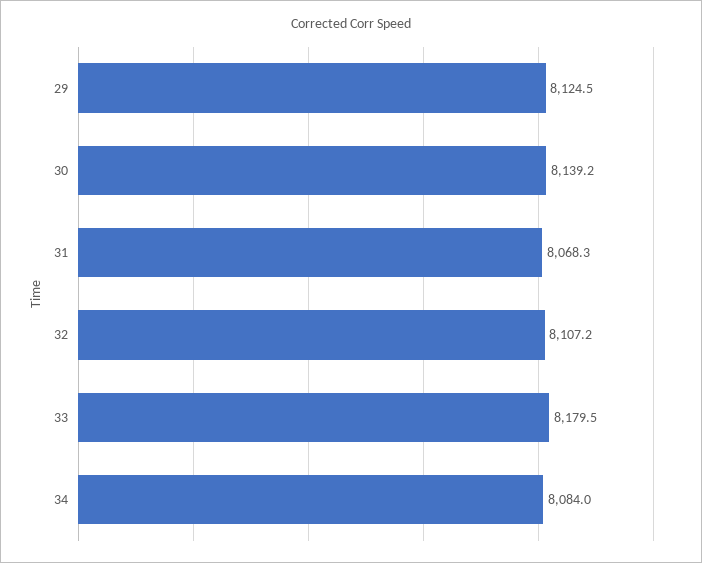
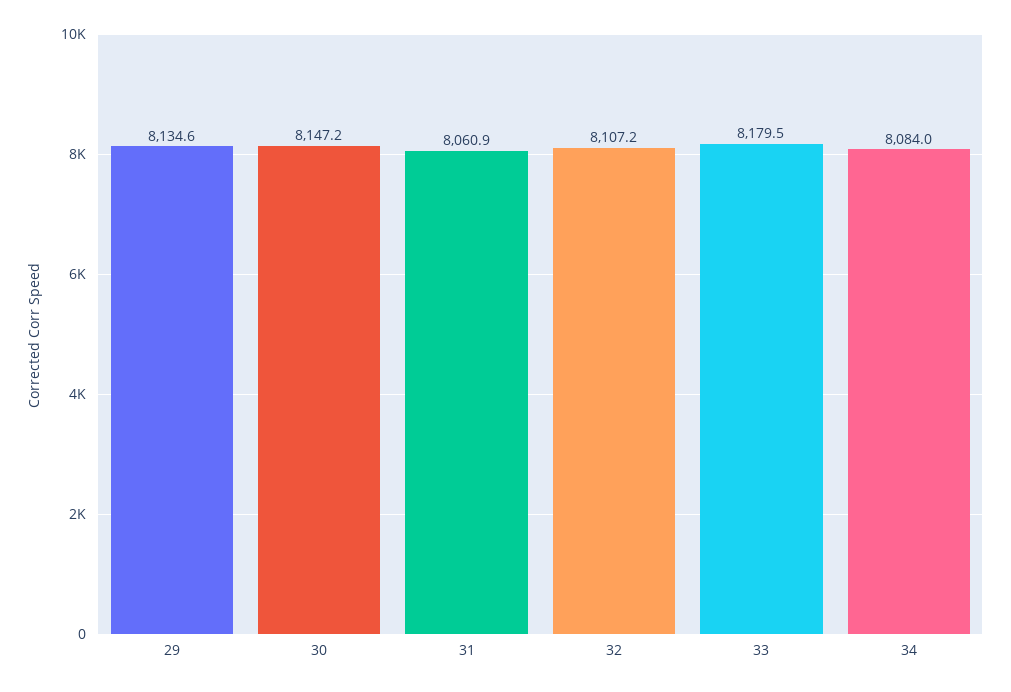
  {
-   "29": 8124.5,
+   "29": 8134.6,
-   "30": 8139.2,
+   "30": 8147.2,
-   "31": 8068.3,
+   "31": 8060.9,
    "32": 8107.2,
    "33": 8179.5,
    "34": 8084
  }

